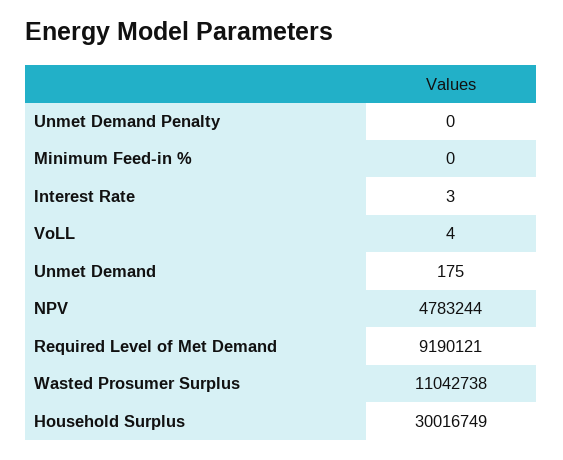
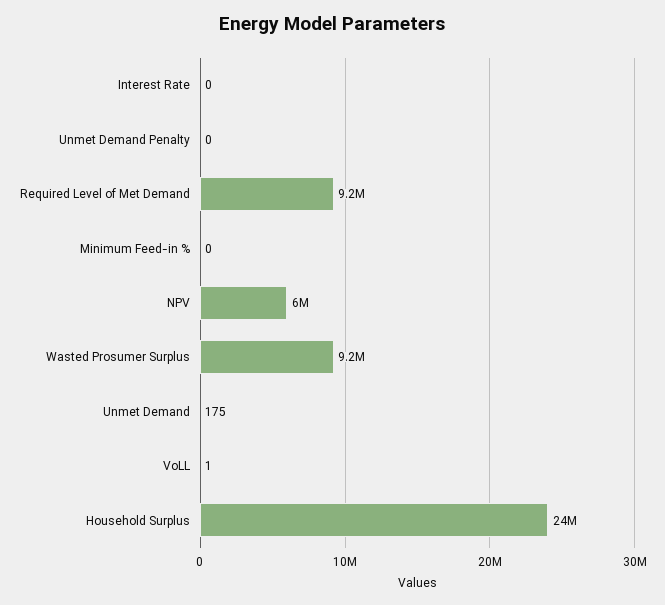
  {
    "Unmet Demand Penalty": 0,
    "Minimum Feed-in %": 0,
-   "Interest Rate": 3,
+   "Interest Rate": 0,
-   "VoLL": 4,
+   "VoLL": 1,
    "Unmet Demand": 175,
-   "NPV": 4783244,
+   "NPV": 6000000,
    "Required Level of Met Demand": 9190121,
-   "Wasted Prosumer Surplus": 11042738,
+   "Wasted Prosumer Surplus": 9200000,
-   "Household Surplus": 30016749
+   "Household Surplus": 24000000
  }

